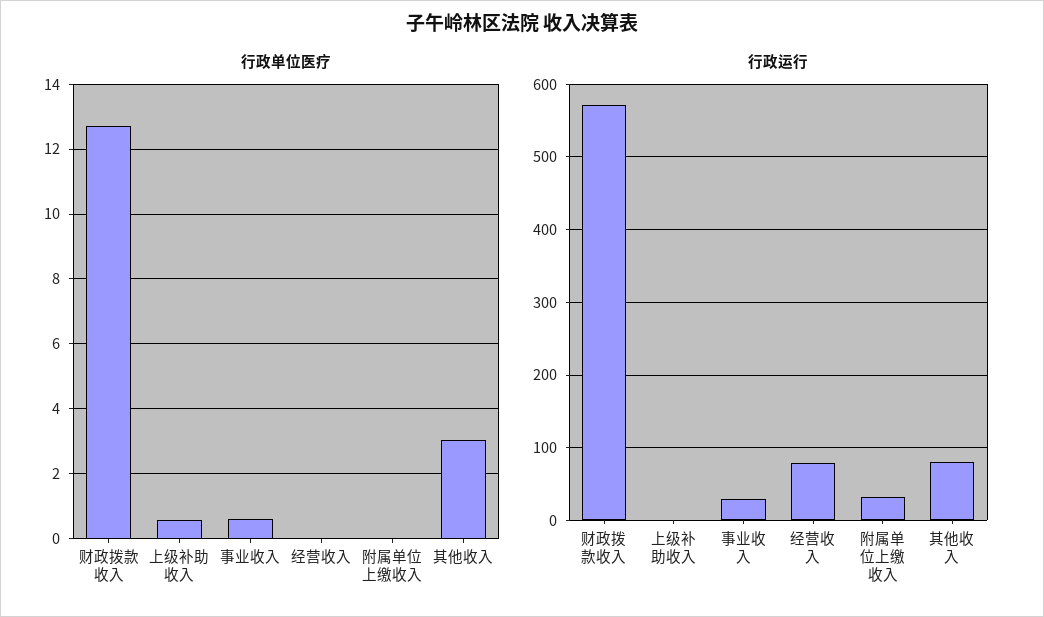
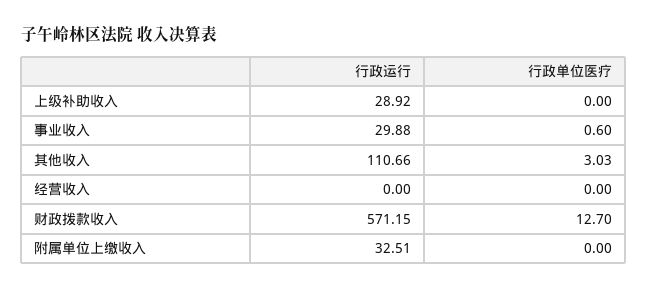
  {
    "行政单位医疗": {
      "财政拨款收入": 12.7,
-     "上级补助收入": 0.6,
+     "上级补助收入": 0,
      "事业收入": 0.6,
      "经营收入": 0,
      "附属单位上缴收入": 0,
      "其他收入": 3.03
    },
    "行政运行": {
      "财政拨款收入": 571.15,
-     "上级补助收入": 0,
+     "上级补助收入": 28.92,
      "事业收入": 29.88,
-     "经营收入": 80,
+     "经营收入": 0,
      "附属单位上缴收入": 32.51,
-     "其他收入": 80
+     "其他收入": 110.66
    }
  }

